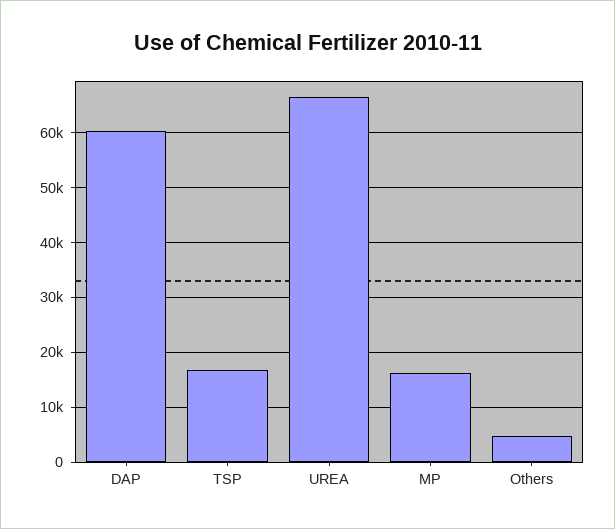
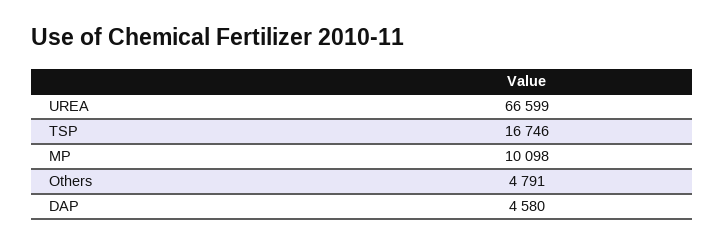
  {
-   "DAP": 60000,
+   "DAP": 4580,
    "TSP": 16746,
    "UREA": 66599,
-   "MP": 16000,
+   "MP": 10098,
    "Others": 4791
  }

